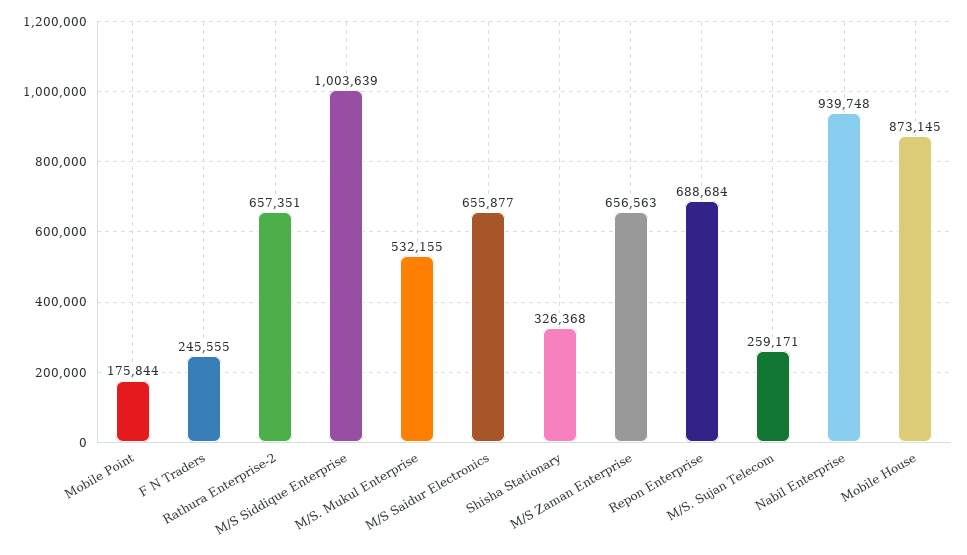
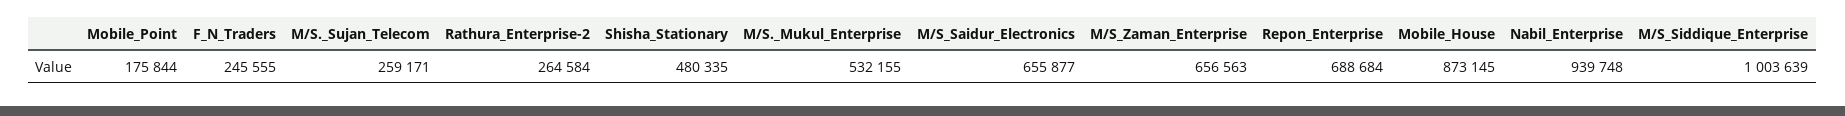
  {
    "Mobile Point": 175844,
    "F N Traders": 245555,
-   "Rathura Enterprise-2": 657351,
+   "Rathura Enterprise-2": 264584,
    "M/S Siddique Enterprise": 1003639,
    "M/S. Mukul Enterprise": 532155,
    "M/S Saidur Electronics": 655877,
-   "Shisha Stationary": 326368,
+   "Shisha Stationary": 480335,
    "M/S Zaman Enterprise": 656563,
    "Repon Enterprise": 688684,
    "M/S. Sujan Telecom": 259171,
    "Nabil Enterprise": 939748,
    "Mobile House": 873145
  }

